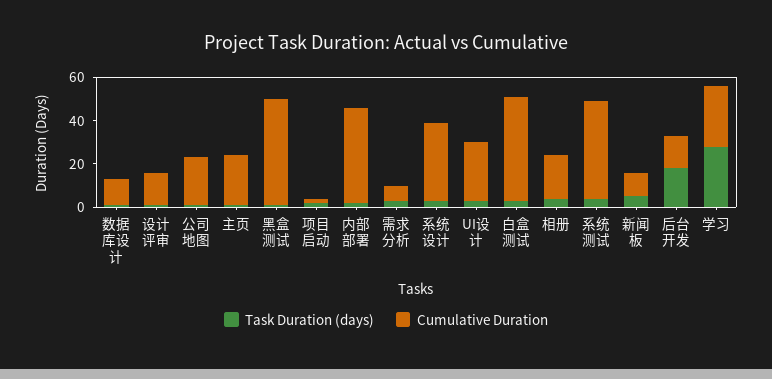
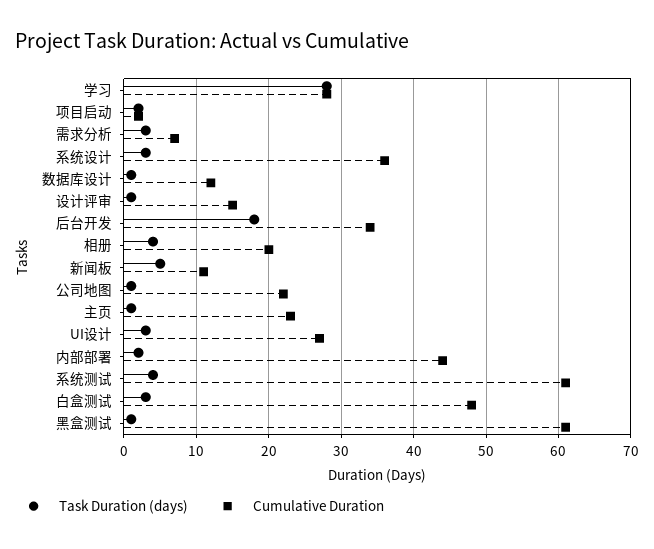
  {
    "Task Duration (days)": {
      "数据库设计": 1,
      "设计评审": 1,
      "公司地图": 1,
      "主页": 1,
      "黑盒测试": 1,
      "项目启动": 2,
      "内部部署": 2,
      "需求分析": 3,
      "系统设计": 3,
      "UI设计": 3,
      "白盒测试": 3,
      "相册": 4,
      "系统测试": 4,
      "新闻板": 5,
      "后台开发": 18,
      "学习": 28
    },
    "Cumulative Duration": {
      "数据库设计": 12,
      "设计评审": 15,
      "公司地图": 22,
      "主页": 23,
-     "黑盒测试": 50,
+     "黑盒测试": 61,
      "项目启动": 2,
      "内部部署": 44,
      "需求分析": 7,
      "系统设计": 36,
      "UI设计": 27,
      "白盒测试": 48,
      "相册": 20,
-     "系统测试": 45,
+     "系统测试": 61,
      "新闻板": 11,
-     "后台开发": 15,
+     "后台开发": 34,
      "学习": 28
    }
  }

